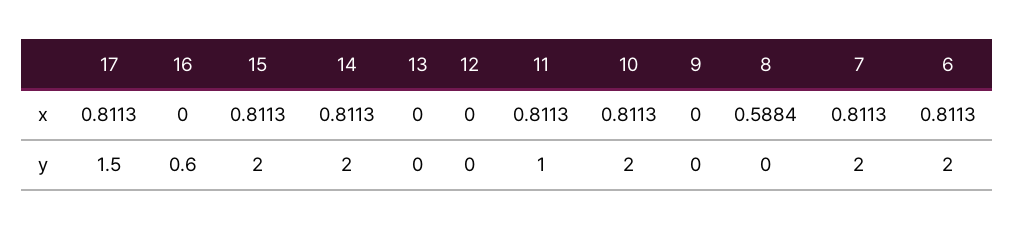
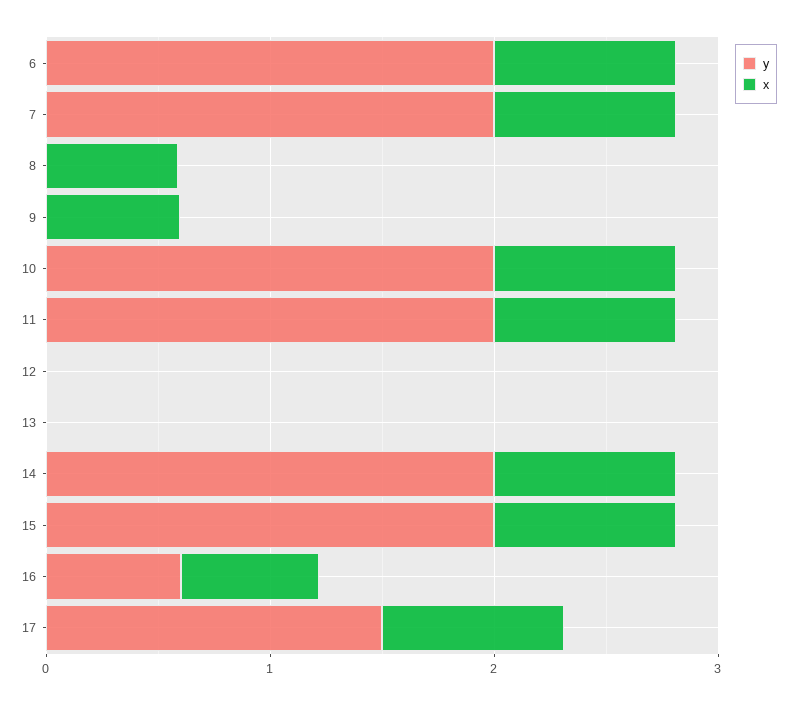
  {
    "x": {
      "17": 0.8113,
-     "16": 0,
+     "16": 0.6,
      "15": 0.8113,
      "14": 0.8113,
      "13": 0,
      "12": 0,
      "11": 0.8113,
      "10": 0.8113,
-     "9": 0,
+     "9": 0.6,
      "8": 0.5884,
      "7": 0.8113,
      "6": 0.8113
    },
    "y": {
      "17": 1.5,
      "16": 0.6,
      "15": 2,
      "14": 2,
      "13": 0,
      "12": 0,
-     "11": 1,
+     "11": 2,
      "10": 2,
      "9": 0,
      "8": 0,
      "7": 2,
      "6": 2
    }
  }

